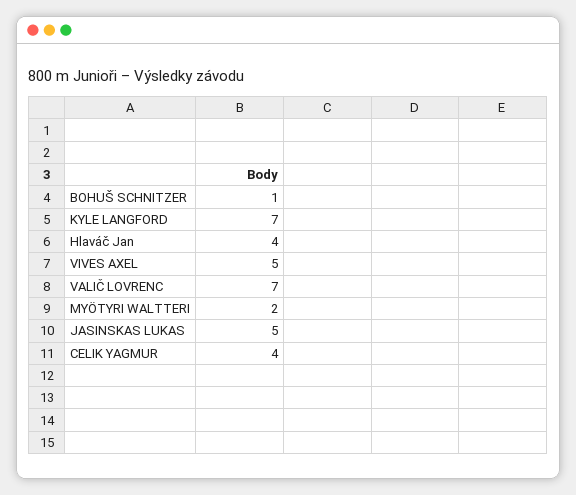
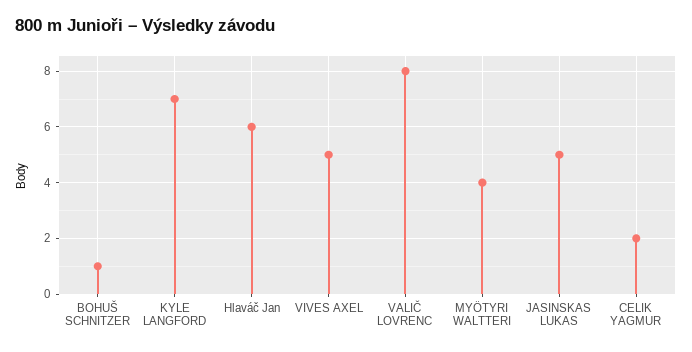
  {
    "BOHUŠ SCHNITZER": 1,
    "KYLE LANGFORD": 7,
-   "Hlaváč Jan": 4,
+   "Hlaváč Jan": 6,
    "VIVES AXEL": 5,
-   "VALIČ LOVRENC": 7,
+   "VALIČ LOVRENC": 8,
-   "MYÖTYRI WALTTERI": 2,
+   "MYÖTYRI WALTTERI": 4,
    "JASINSKAS LUKAS": 5,
-   "CELIK YAGMUR": 4
+   "CELIK YAGMUR": 2
  }

